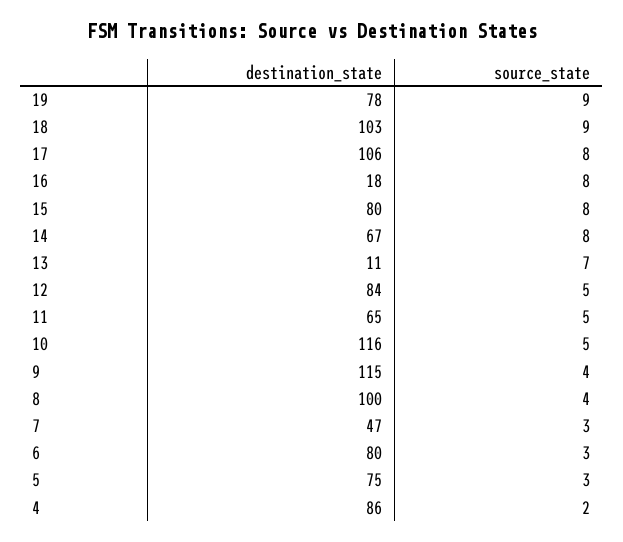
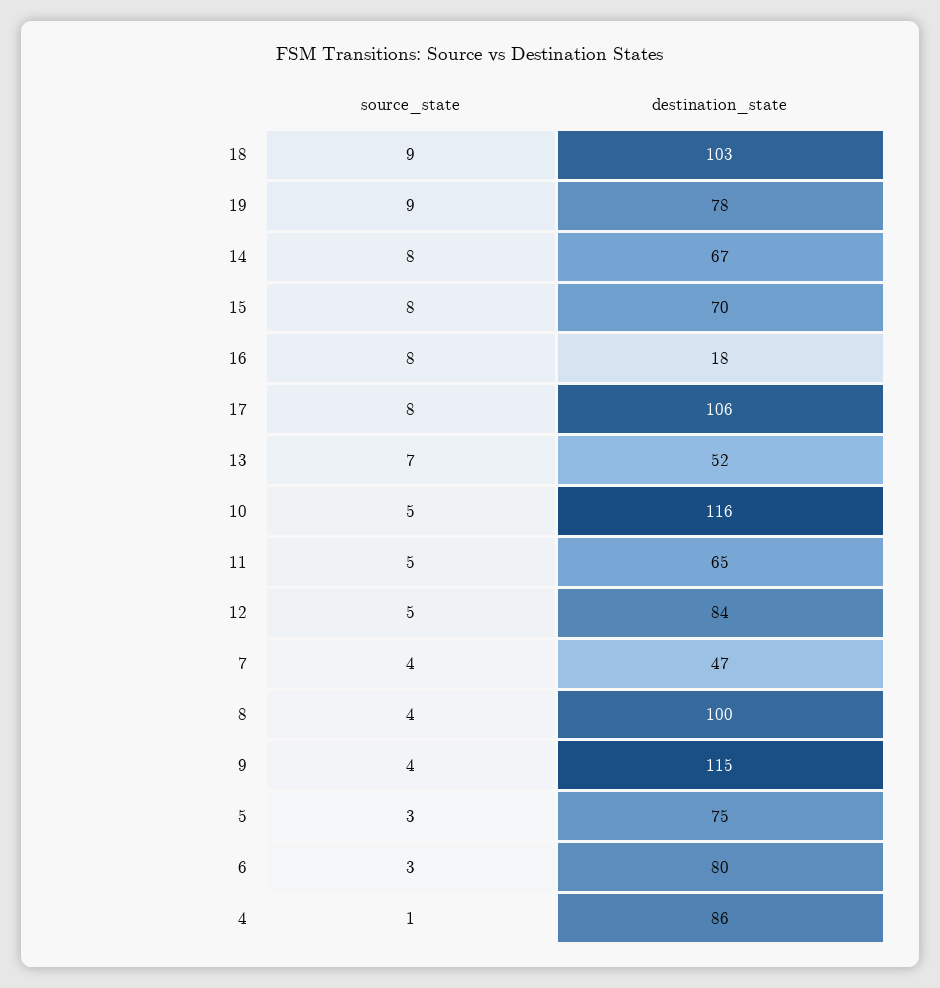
  {
    "destination_state": {
      "19": 78,
      "18": 103,
      "17": 106,
      "16": 18,
-     "15": 80,
+     "15": 70,
      "14": 67,
-     "13": 11,
+     "13": 52,
      "12": 84,
      "11": 65,
      "10": 116,
      "9": 115,
      "8": 100,
      "7": 47,
      "6": 80,
      "5": 75,
      "4": 86
    },
    "source_state": {
      "19": 9,
      "18": 9,
      "17": 8,
      "16": 8,
      "15": 8,
      "14": 8,
      "13": 7,
      "12": 5,
      "11": 5,
      "10": 5,
      "9": 4,
      "8": 4,
-     "7": 3,
+     "7": 4,
      "6": 3,
      "5": 3,
-     "4": 2
+     "4": 1
    }
  }

